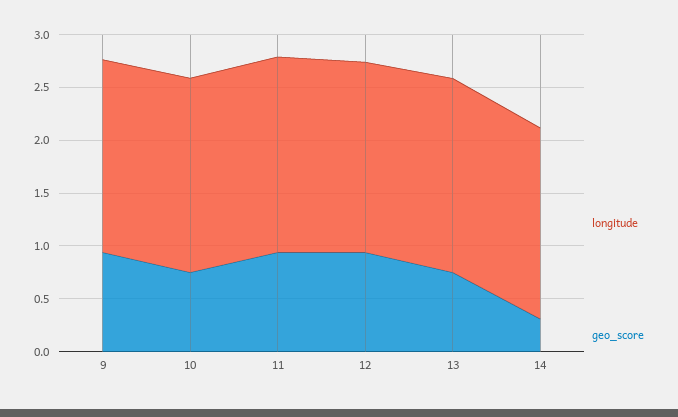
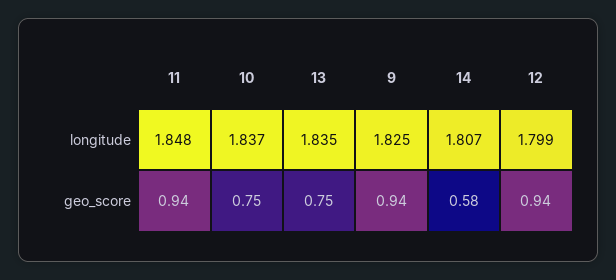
  {
    "longitude": {
      "9": 1.825,
      "10": 1.837,
      "11": 1.848,
      "12": 1.799,
      "13": 1.835,
      "14": 1.807
    },
    "geo_score": {
      "9": 0.94,
      "10": 0.75,
      "11": 0.94,
      "12": 0.94,
      "13": 0.75,
-     "14": 0.3
+     "14": 0.58
    }
  }

